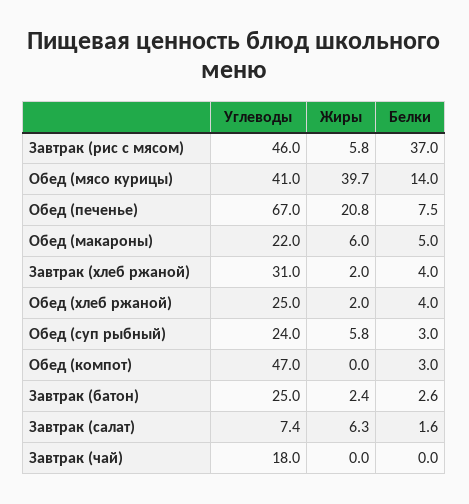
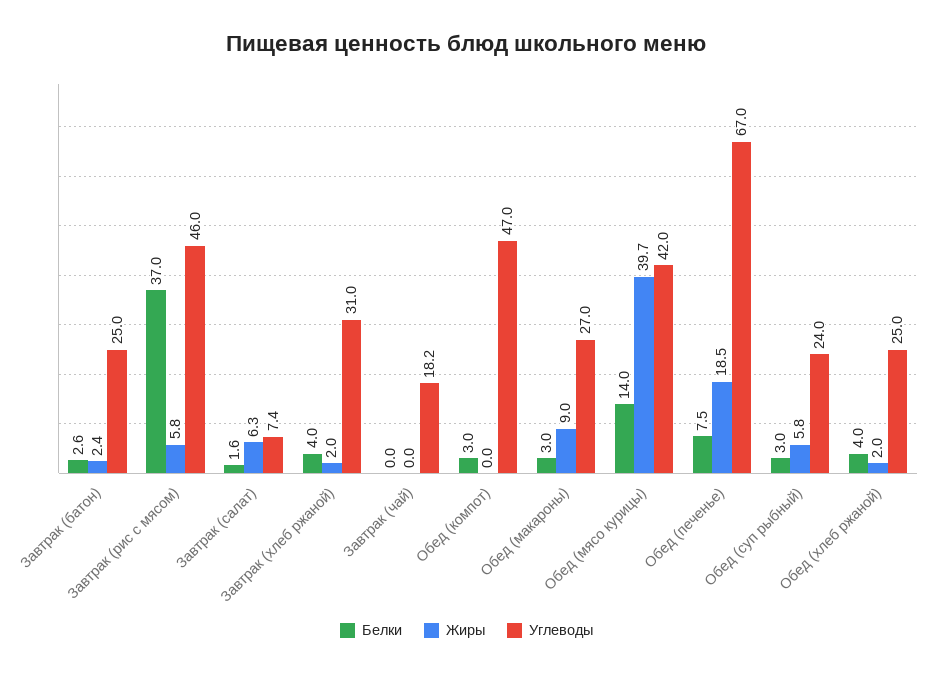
  {
    "Углеводы": {
      "Завтрак (рис с мясом)": 46,
-     "Обед (мясо курицы)": 41,
+     "Обед (мясо курицы)": 42,
      "Обед (печенье)": 67,
-     "Обед (макароны)": 22,
+     "Обед (макароны)": 27,
      "Завтрак (хлеб ржаной)": 31,
      "Обед (хлеб ржаной)": 25,
      "Обед (суп рыбный)": 24,
      "Обед (компот)": 47,
      "Завтрак (батон)": 25,
      "Завтрак (салат)": 7.4,
-     "Завтрак (чай)": 18
+     "Завтрак (чай)": 18.2
    },
    "Жиры": {
      "Завтрак (рис с мясом)": 5.8,
      "Обед (мясо курицы)": 39.7,
-     "Обед (печенье)": 20.8,
+     "Обед (печенье)": 18.5,
-     "Обед (макароны)": 6,
+     "Обед (макароны)": 9,
      "Завтрак (хлеб ржаной)": 2,
      "Обед (хлеб ржаной)": 2,
      "Обед (суп рыбный)": 5.8,
      "Обед (компот)": 0,
      "Завтрак (батон)": 2.4,
      "Завтрак (салат)": 6.3,
      "Завтрак (чай)": 0
    },
    "Белки": {
      "Завтрак (рис с мясом)": 37,
      "Обед (мясо курицы)": 14,
      "Обед (печенье)": 7.5,
-     "Обед (макароны)": 5,
+     "Обед (макароны)": 3,
      "Завтрак (хлеб ржаной)": 4,
      "Обед (хлеб ржаной)": 4,
      "Обед (суп рыбный)": 3,
      "Обед (компот)": 3,
      "Завтрак (батон)": 2.6,
      "Завтрак (салат)": 1.6,
      "Завтрак (чай)": 0
    }
  }

